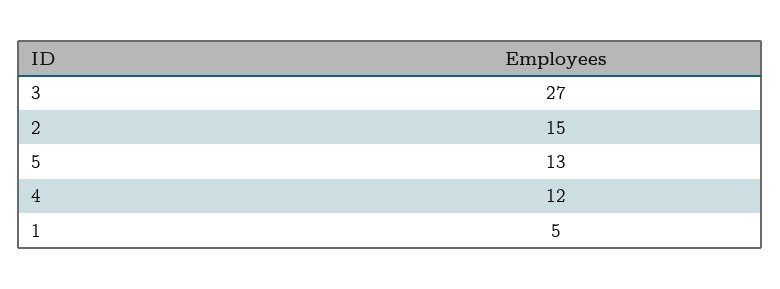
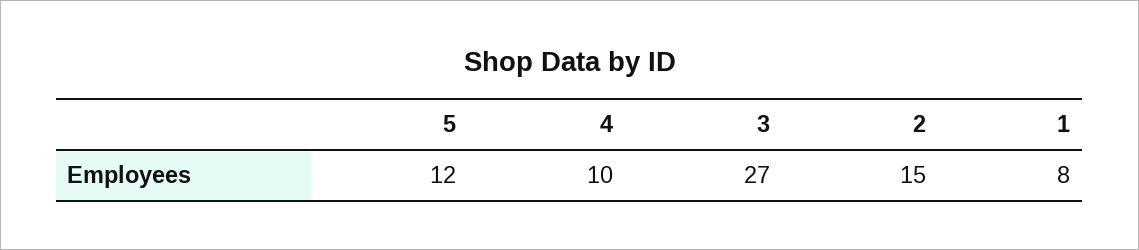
  {
    "3": 27,
    "2": 15,
-   "5": 13,
+   "5": 12,
-   "4": 12,
+   "4": 10,
-   "1": 5
+   "1": 8
  }

